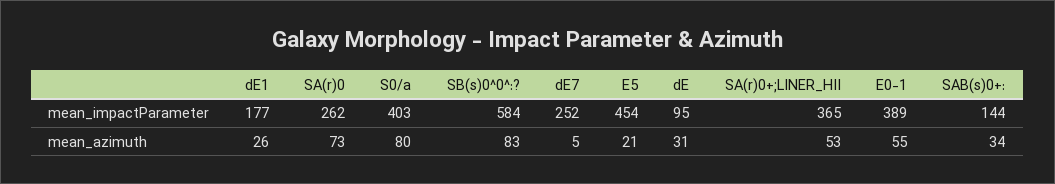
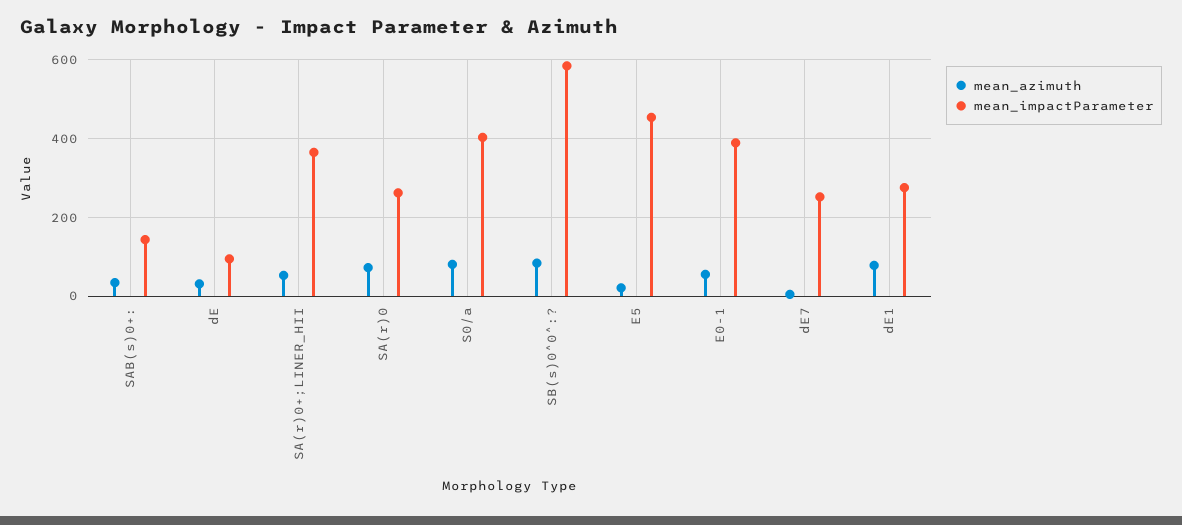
  {
    "mean_impactParameter": {
-     "dE1": 177,
+     "dE1": 280,
      "SA(r)0": 262,
      "S0/a": 403,
      "SB(s)0^0^:?": 584,
      "dE7": 252,
      "E5": 454,
      "dE": 95,
      "SA(r)0+;LINER_HII": 365,
      "E0-1": 389,
      "SAB(s)0+:": 144
    },
    "mean_azimuth": {
-     "dE1": 26,
+     "dE1": 80,
      "SA(r)0": 73,
      "S0/a": 80,
      "SB(s)0^0^:?": 83,
      "dE7": 5,
      "E5": 21,
      "dE": 31,
      "SA(r)0+;LINER_HII": 53,
      "E0-1": 55,
      "SAB(s)0+:": 34
    }
  }

